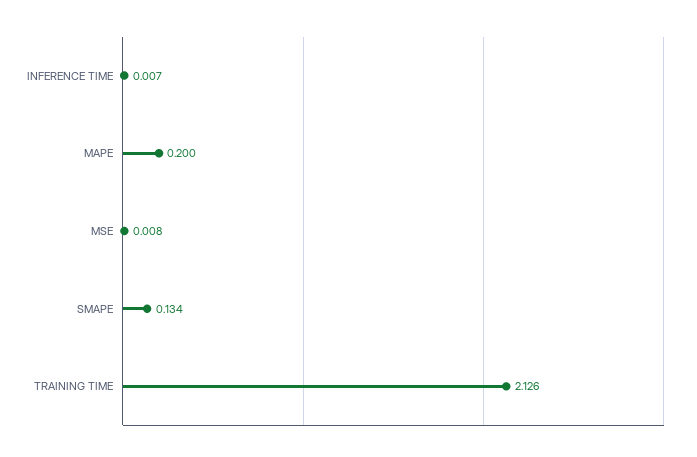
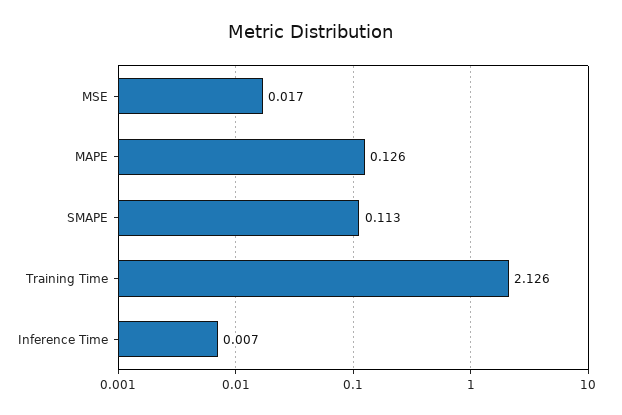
  {
    "INFERENCE TIME": 0.007,
-   "MAPE": 0.2,
+   "MAPE": 0.126,
-   "MSE": 0.008,
+   "MSE": 0.017,
-   "SMAPE": 0.134,
+   "SMAPE": 0.113,
    "TRAINING TIME": 2.126
  }

